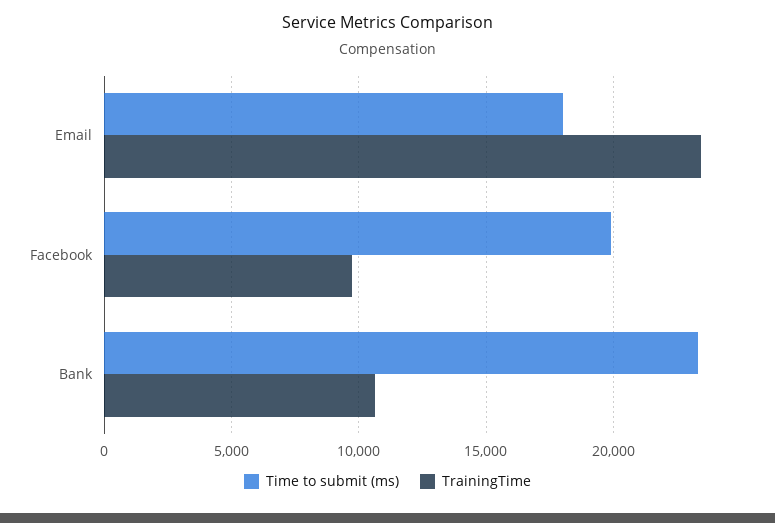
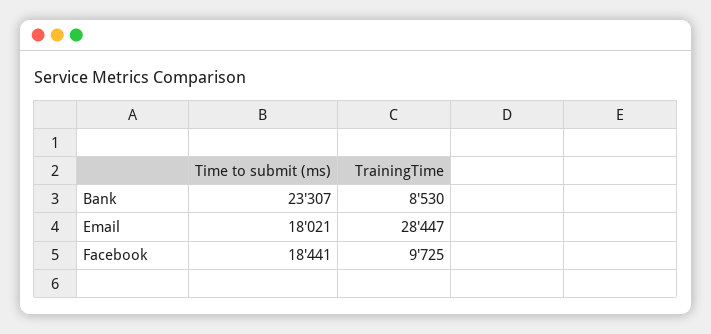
  {
    "Time to submit (ms)": {
      "Email": 18021,
-     "Facebook": 20000,
+     "Facebook": 18441,
      "Bank": 23307
    },
    "TrainingTime": {
-     "Email": 23500,
+     "Email": 28447,
      "Facebook": 9725,
-     "Bank": 10500
+     "Bank": 8530
    }
  }

